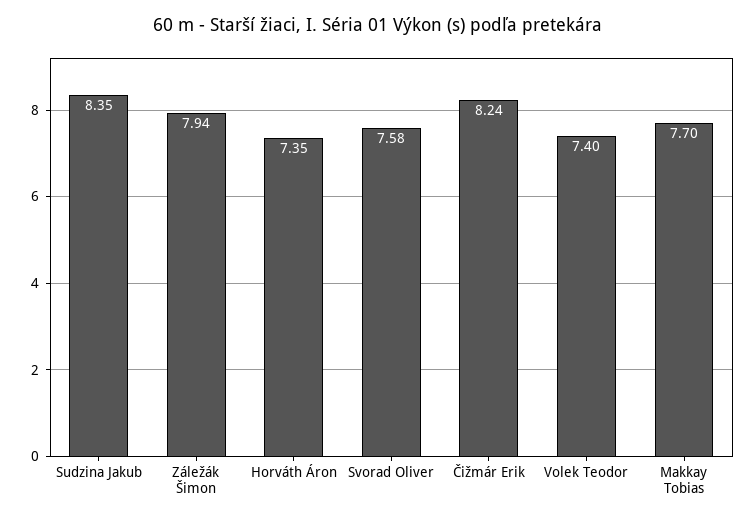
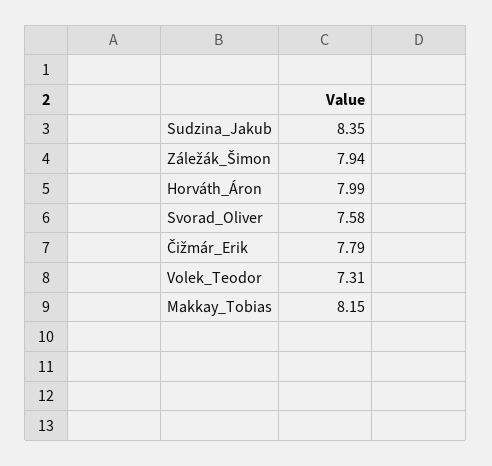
  {
    "Sudzina Jakub": 8.35,
    "Záležák Šimon": 7.94,
-   "Horváth Áron": 7.35,
+   "Horváth Áron": 7.99,
    "Svorad Oliver": 7.58,
-   "Čižmár Erik": 8.24,
+   "Čižmár Erik": 7.79,
-   "Volek Teodor": 7.4,
+   "Volek Teodor": 7.31,
-   "Makkay Tobias": 7.7
+   "Makkay Tobias": 8.15
  }

